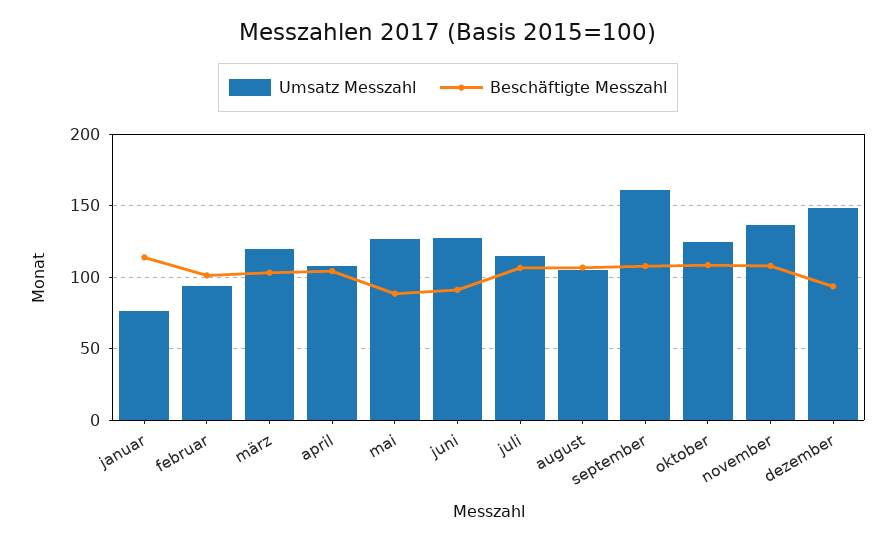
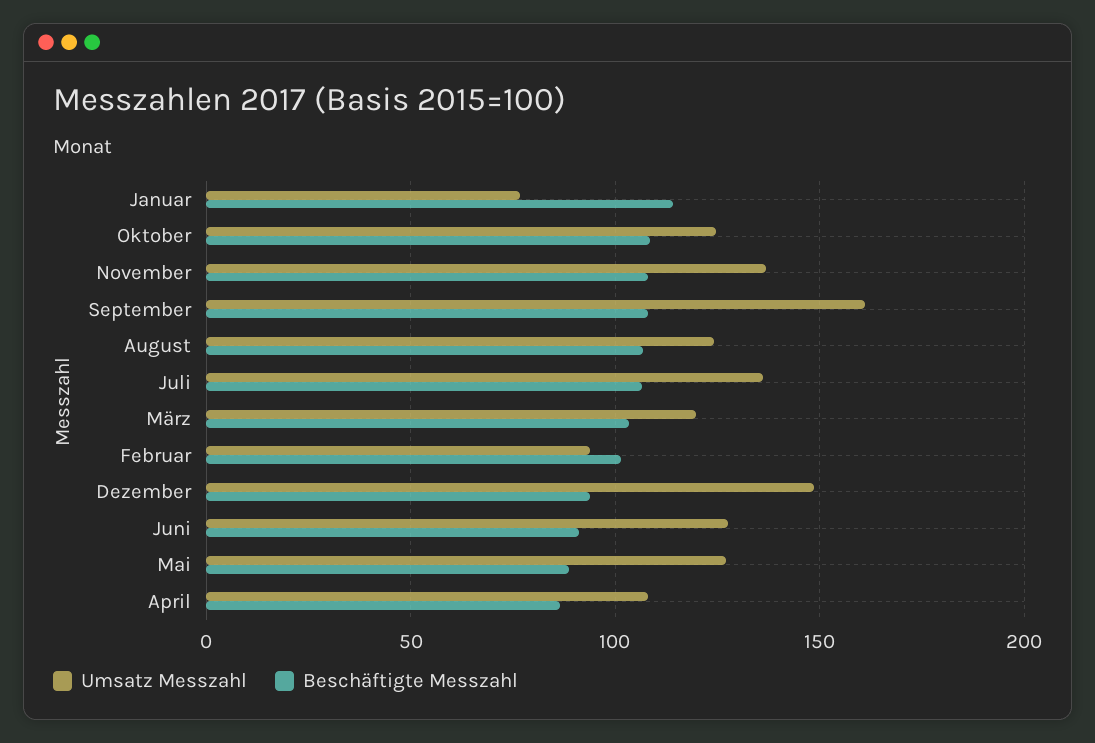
  {
    "Umsatz Messzahl": {
      "januar": 75,
      "februar": 95,
      "märz": 120,
      "april": 110,
      "mai": 125,
      "juni": 130,
-     "juli": 115,
+     "juli": 135,
-     "august": 105,
+     "august": 125,
      "september": 160,
      "oktober": 125,
      "november": 135,
      "dezember": 150
    },
    "Beschäftigte Messzahl": {
      "januar": 115,
      "februar": 100,
      "märz": 105,
-     "april": 105,
+     "april": 85,
      "mai": 90,
      "juni": 90,
      "juli": 105,
      "august": 105,
      "september": 110,
      "oktober": 110,
      "november": 110,
      "dezember": 95
    }
  }

